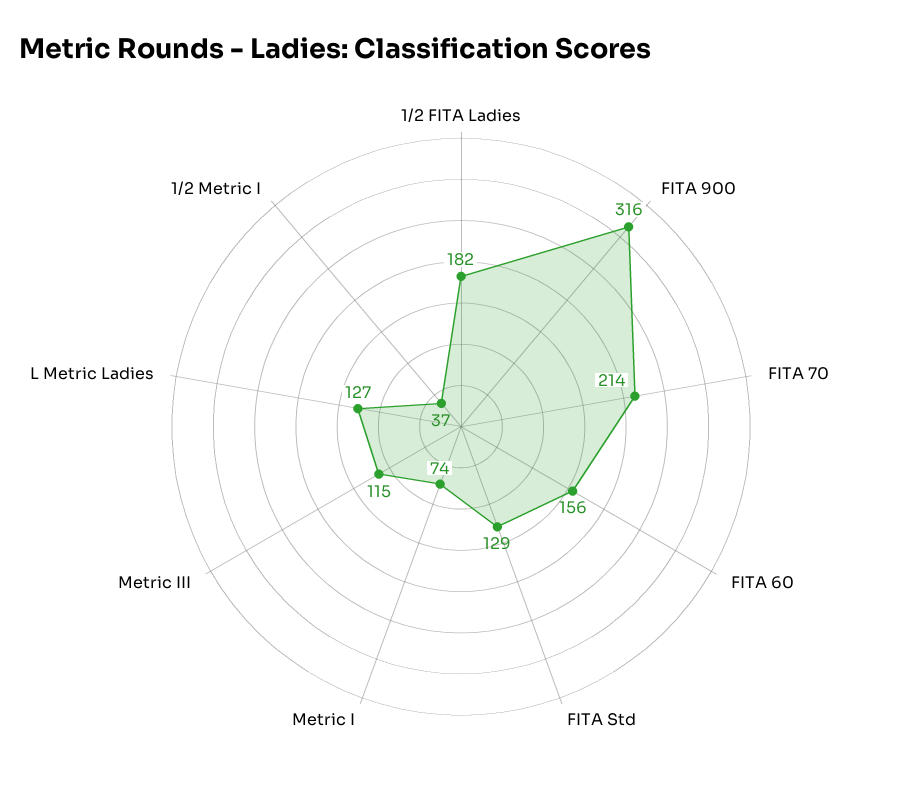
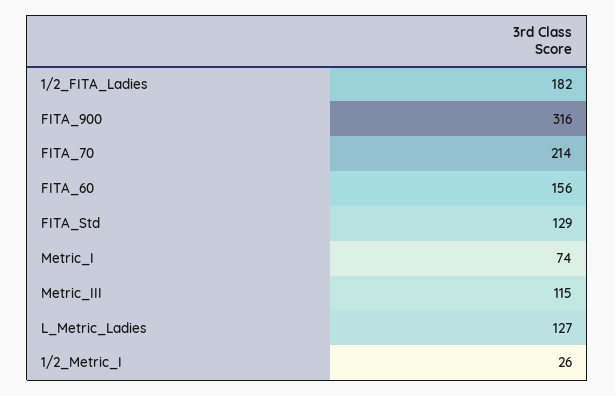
  {
    "1/2 FITA Ladies": 182,
    "FITA 900": 316,
    "FITA 70": 214,
    "FITA 60": 156,
    "FITA Std": 129,
    "Metric I": 74,
    "Metric III": 115,
    "L Metric Ladies": 127,
-   "1/2 Metric I": 37
+   "1/2 Metric I": 26
  }

